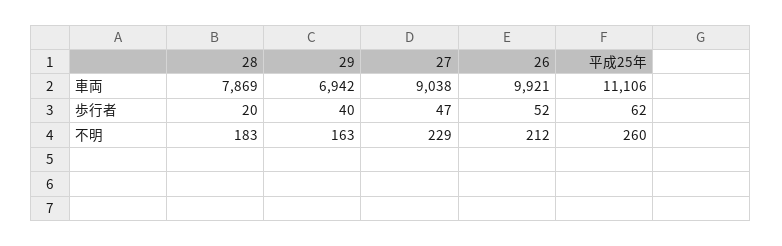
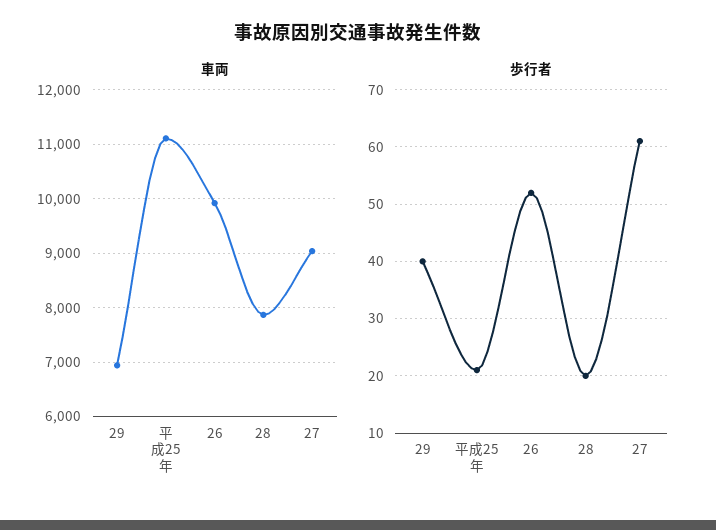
  {
    "車両": {
      "28": 7869,
      "29": 6942,
      "27": 9038,
      "26": 9921,
      "平成25年": 11106
    },
    "歩行者": {
      "28": 20,
      "29": 40,
-     "27": 47,
+     "27": 60,
      "26": 52,
-     "平成25年": 62
+     "平成25年": 20
-   },
+   }
-   "不明": {
-     "28": 183,
-     "29": 163,
-     "27": 229,
-     "26": 212,
-     "平成25年": 260
-   }
  }

